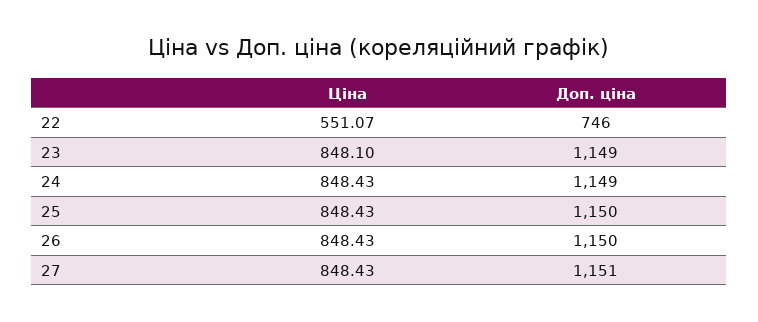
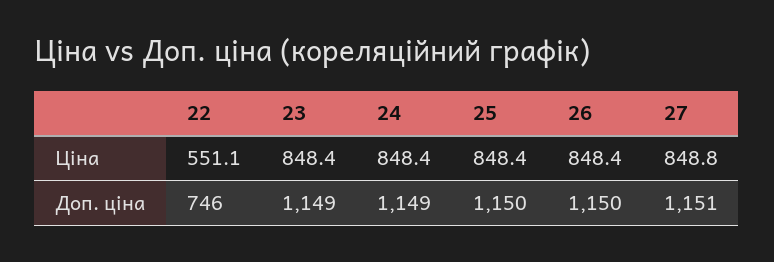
  {
    "Ціна": {
      "22": 551.07,
-     "23": 848.1,
+     "23": 848.4,
      "24": 848.43,
      "25": 848.43,
      "26": 848.43,
-     "27": 848.43
+     "27": 848.8
    },
    "Доп. ціна": {
      "22": 746,
      "23": 1149,
      "24": 1149,
      "25": 1150,
      "26": 1150,
      "27": 1151
    }
  }

